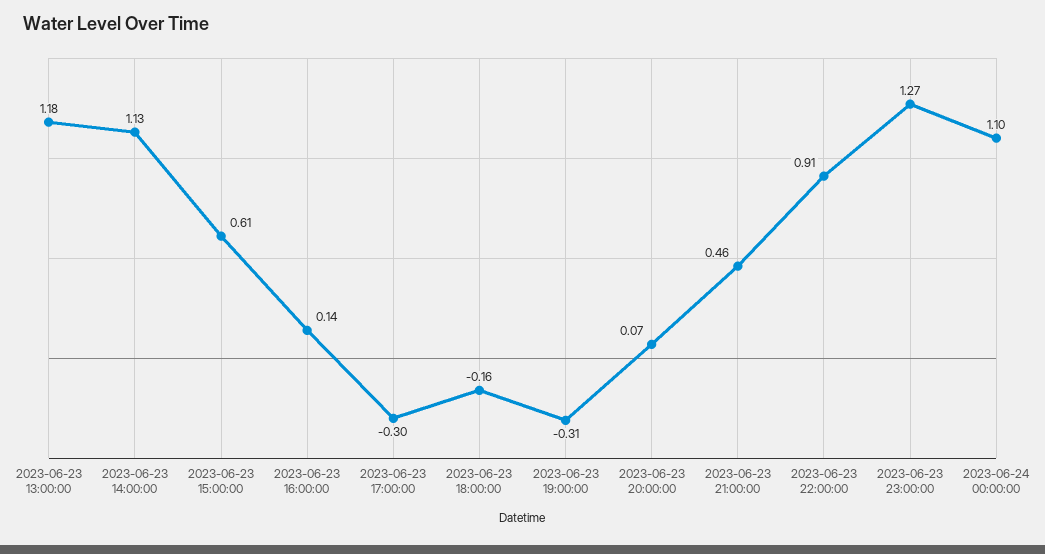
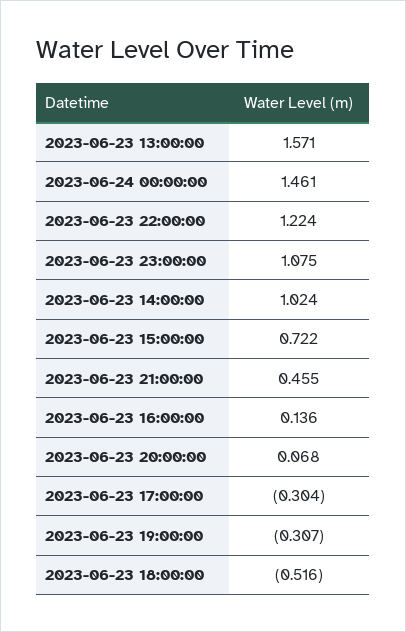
  {
-   "2023-06-23 13:00:00": 1.18,
+   "2023-06-23 13:00:00": 1.571,
-   "2023-06-23 14:00:00": 1.13,
+   "2023-06-23 14:00:00": 1.024,
-   "2023-06-23 15:00:00": 0.61,
+   "2023-06-23 15:00:00": 0.722,
    "2023-06-23 16:00:00": 0.136,
    "2023-06-23 17:00:00": -0.304,
-   "2023-06-23 18:00:00": -0.16,
+   "2023-06-23 18:00:00": -0.516,
    "2023-06-23 19:00:00": -0.307,
    "2023-06-23 20:00:00": 0.068,
    "2023-06-23 21:00:00": 0.455,
-   "2023-06-23 22:00:00": 0.91,
+   "2023-06-23 22:00:00": 1.224,
-   "2023-06-23 23:00:00": 1.27,
+   "2023-06-23 23:00:00": 1.075,
-   "2023-06-24 00:00:00": 1.1
+   "2023-06-24 00:00:00": 1.461
  }

